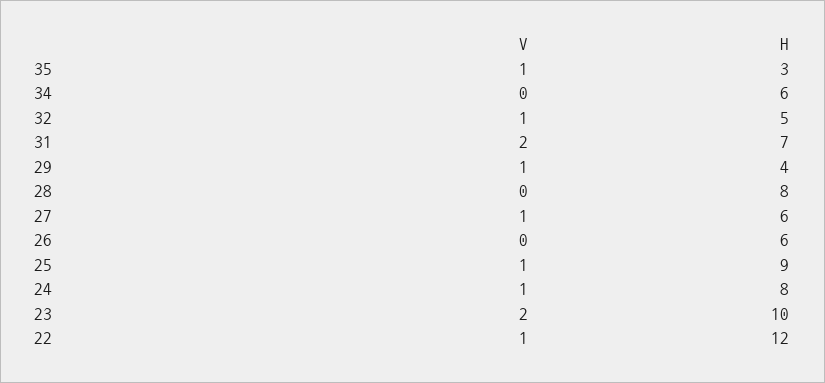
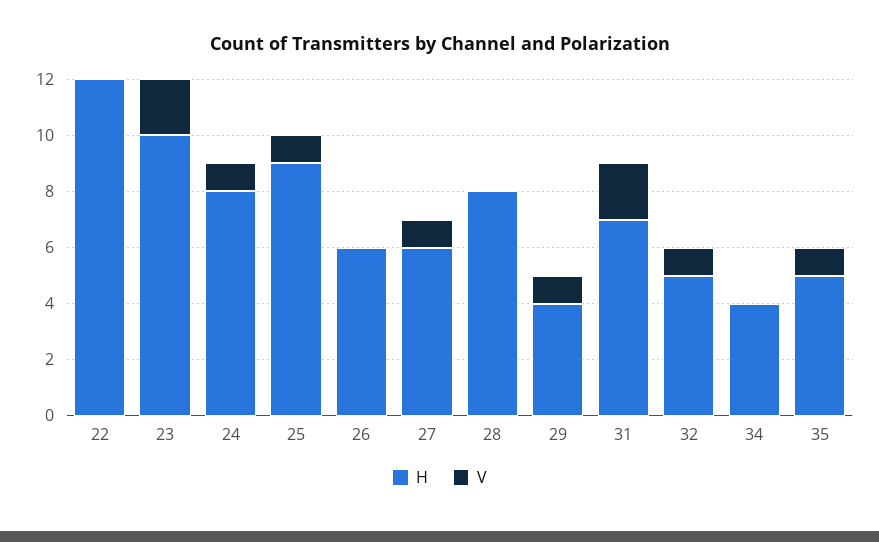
  {
    "V": {
      "35": 1,
      "34": 0,
      "32": 1,
      "31": 2,
      "29": 1,
      "28": 0,
      "27": 1,
      "26": 0,
      "25": 1,
      "24": 1,
      "23": 2,
-     "22": 1
+     "22": 0
    },
    "H": {
-     "35": 3,
+     "35": 5,
-     "34": 6,
+     "34": 4,
      "32": 5,
      "31": 7,
      "29": 4,
      "28": 8,
      "27": 6,
      "26": 6,
      "25": 9,
      "24": 8,
      "23": 10,
      "22": 12
    }
  }

